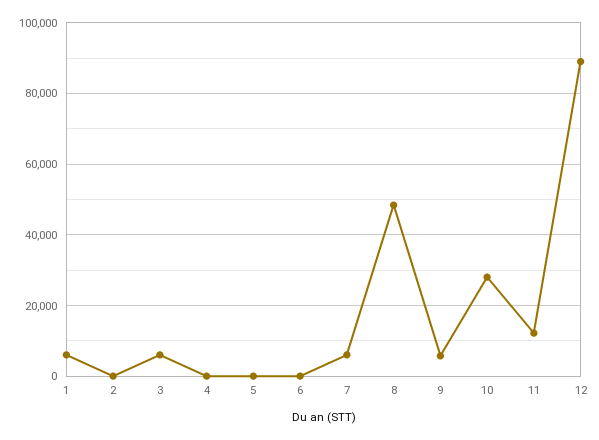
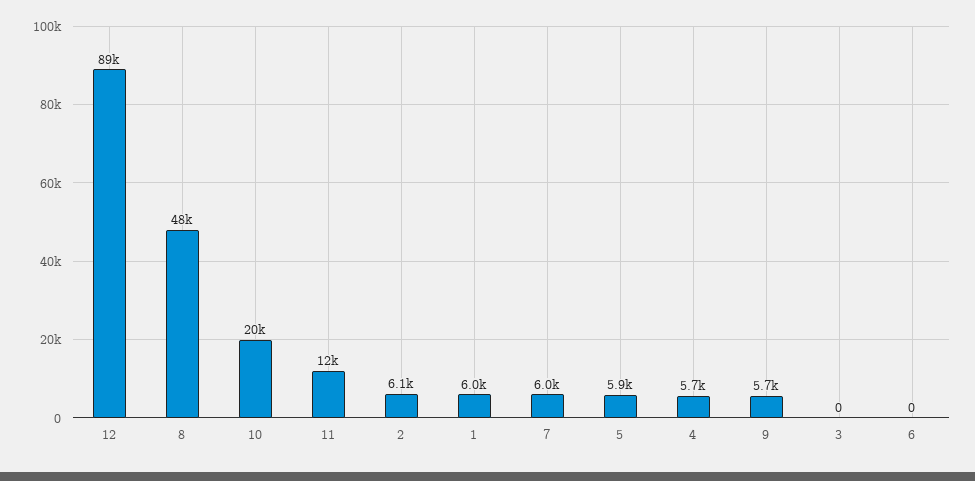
  {
    "1": 6000,
-   "2": 0,
+   "2": 6100,
-   "3": 6000,
+   "3": 0,
-   "4": 0,
+   "4": 5700,
-   "5": 0,
+   "5": 5900,
    "6": 0,
    "7": 6000,
    "8": 48000,
    "9": 5700,
-   "10": 28000,
+   "10": 20000,
    "11": 12000,
    "12": 89000
  }

